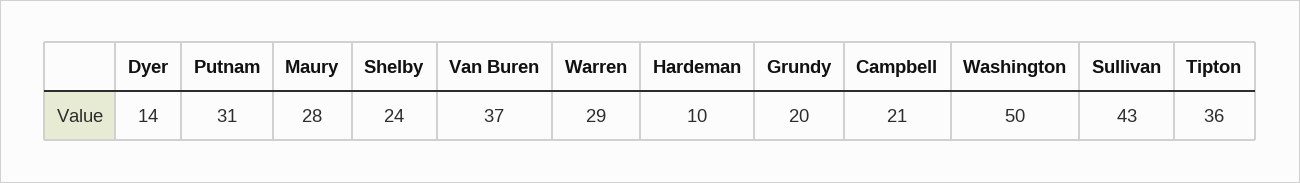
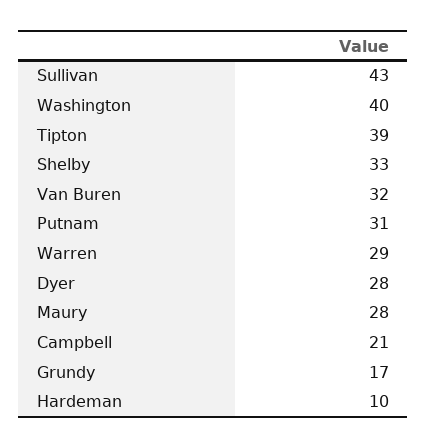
  {
-   "Dyer": 14,
+   "Dyer": 28,
    "Putnam": 31,
    "Maury": 28,
-   "Shelby": 24,
+   "Shelby": 33,
-   "Van Buren": 37,
+   "Van Buren": 32,
    "Warren": 29,
    "Hardeman": 10,
-   "Grundy": 20,
+   "Grundy": 17,
    "Campbell": 21,
-   "Washington": 50,
+   "Washington": 40,
    "Sullivan": 43,
-   "Tipton": 36
+   "Tipton": 39
  }

